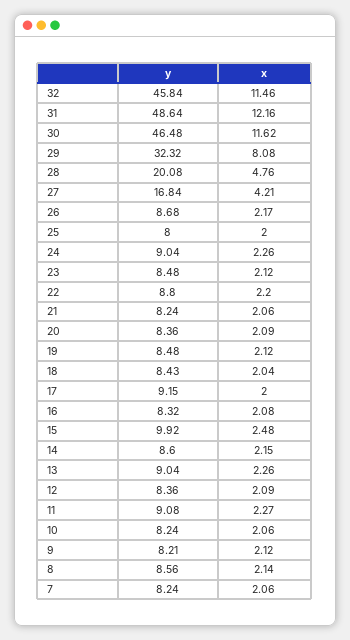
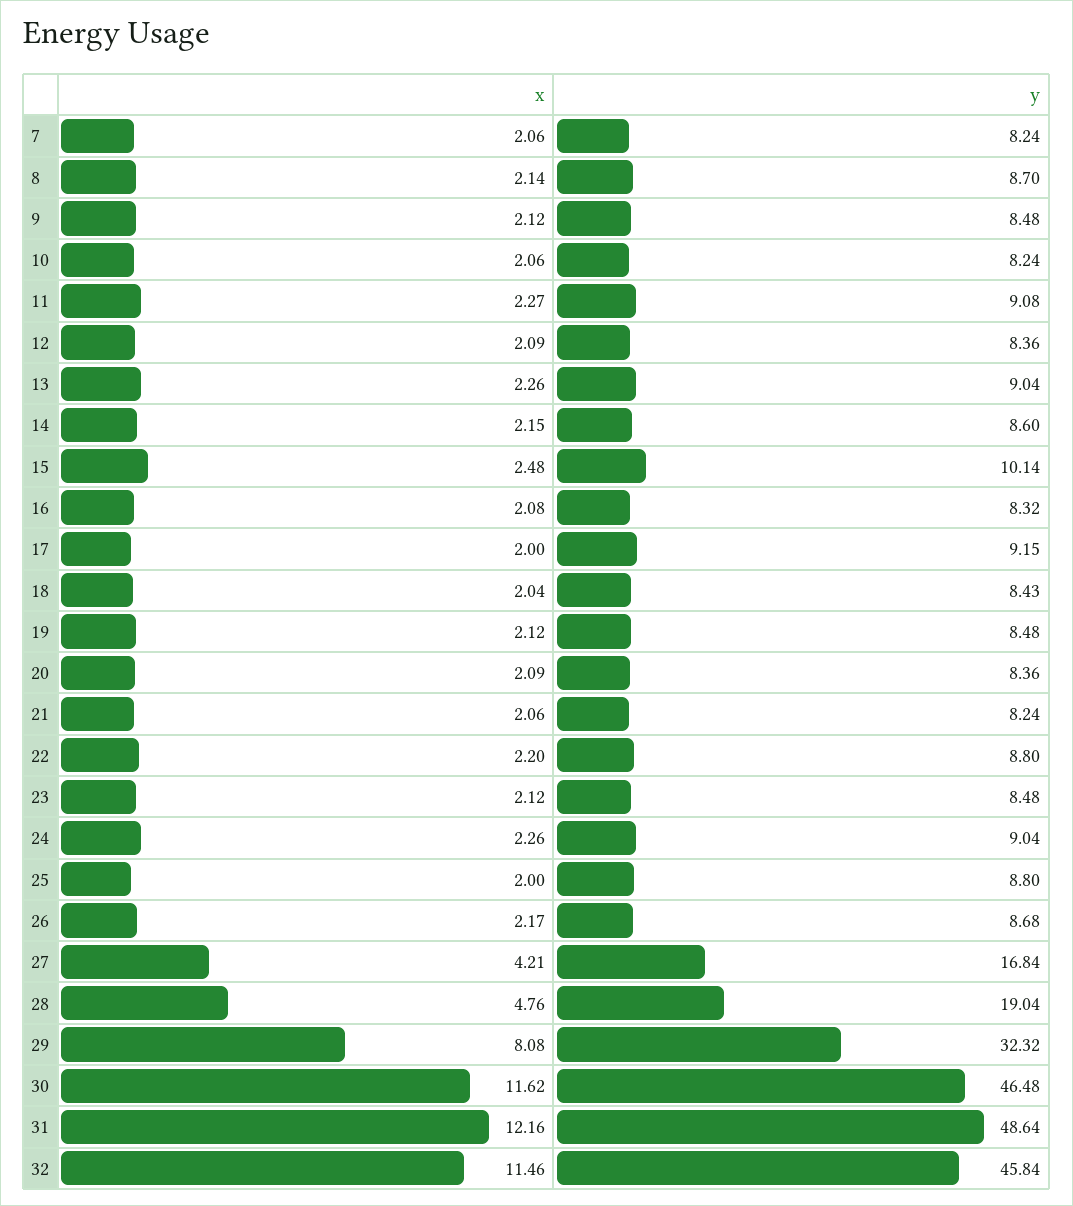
  {
    "y": {
      "32": 45.84,
      "31": 48.64,
      "30": 46.48,
      "29": 32.32,
-     "28": 20.08,
+     "28": 19.04,
      "27": 16.84,
      "26": 8.68,
-     "25": 8,
+     "25": 8.8,
      "24": 9.04,
      "23": 8.48,
      "22": 8.8,
      "21": 8.24,
      "20": 8.36,
      "19": 8.48,
      "18": 8.43,
      "17": 9.15,
      "16": 8.32,
-     "15": 9.92,
+     "15": 10.14,
      "14": 8.6,
      "13": 9.04,
      "12": 8.36,
      "11": 9.08,
      "10": 8.24,
-     "9": 8.21,
+     "9": 8.48,
-     "8": 8.56,
+     "8": 8.7,
      "7": 8.24
    },
    "x": {
      "32": 11.46,
      "31": 12.16,
      "30": 11.62,
      "29": 8.08,
      "28": 4.76,
      "27": 4.21,
      "26": 2.17,
      "25": 2,
      "24": 2.26,
      "23": 2.12,
      "22": 2.2,
      "21": 2.06,
      "20": 2.09,
      "19": 2.12,
      "18": 2.04,
      "17": 2,
      "16": 2.08,
      "15": 2.48,
      "14": 2.15,
      "13": 2.26,
      "12": 2.09,
      "11": 2.27,
      "10": 2.06,
      "9": 2.12,
      "8": 2.14,
      "7": 2.06
    }
  }

